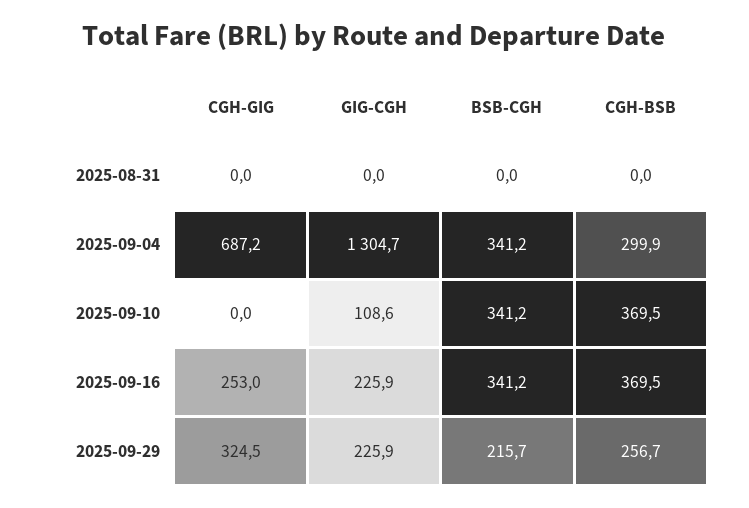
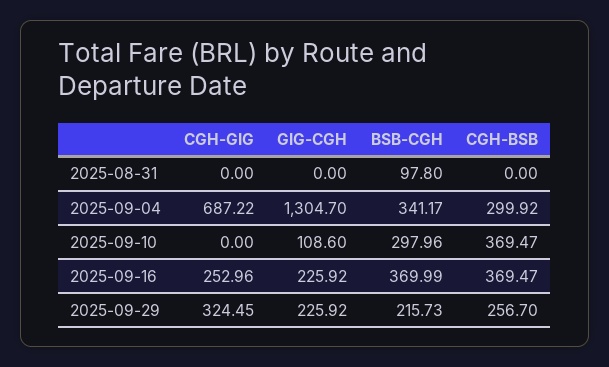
  {
    "CGH-GIG": {
      "2025-08-31": 0,
      "2025-09-04": 687.22,
      "2025-09-10": 0,
      "2025-09-16": 252.96,
      "2025-09-29": 324.45
    },
    "GIG-CGH": {
      "2025-08-31": 0,
      "2025-09-04": 1304.7,
      "2025-09-10": 108.6,
      "2025-09-16": 225.92,
      "2025-09-29": 225.92
    },
    "BSB-CGH": {
-     "2025-08-31": 0,
+     "2025-08-31": 97.8,
      "2025-09-04": 341.17,
-     "2025-09-10": 341.2,
+     "2025-09-10": 297.96,
-     "2025-09-16": 341.2,
+     "2025-09-16": 369.99,
      "2025-09-29": 215.73
    },
    "CGH-BSB": {
      "2025-08-31": 0,
      "2025-09-04": 299.92,
      "2025-09-10": 369.47,
      "2025-09-16": 369.47,
      "2025-09-29": 256.7
    }
  }

